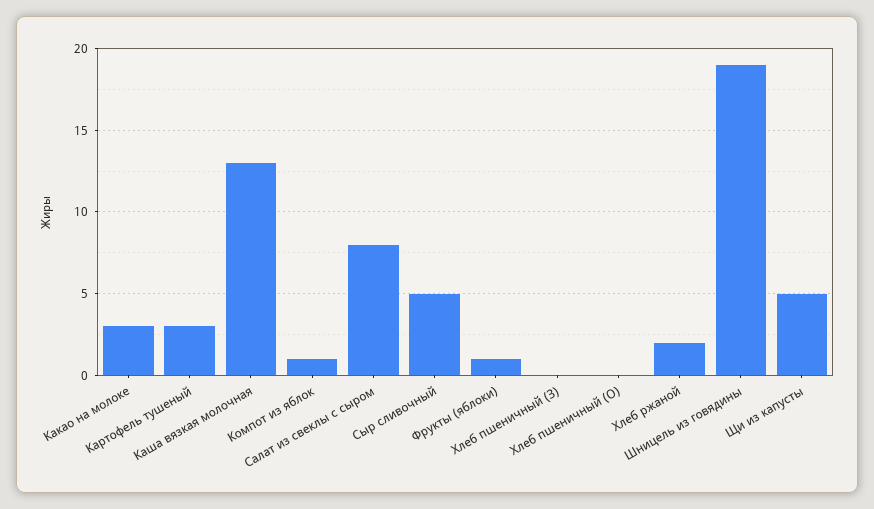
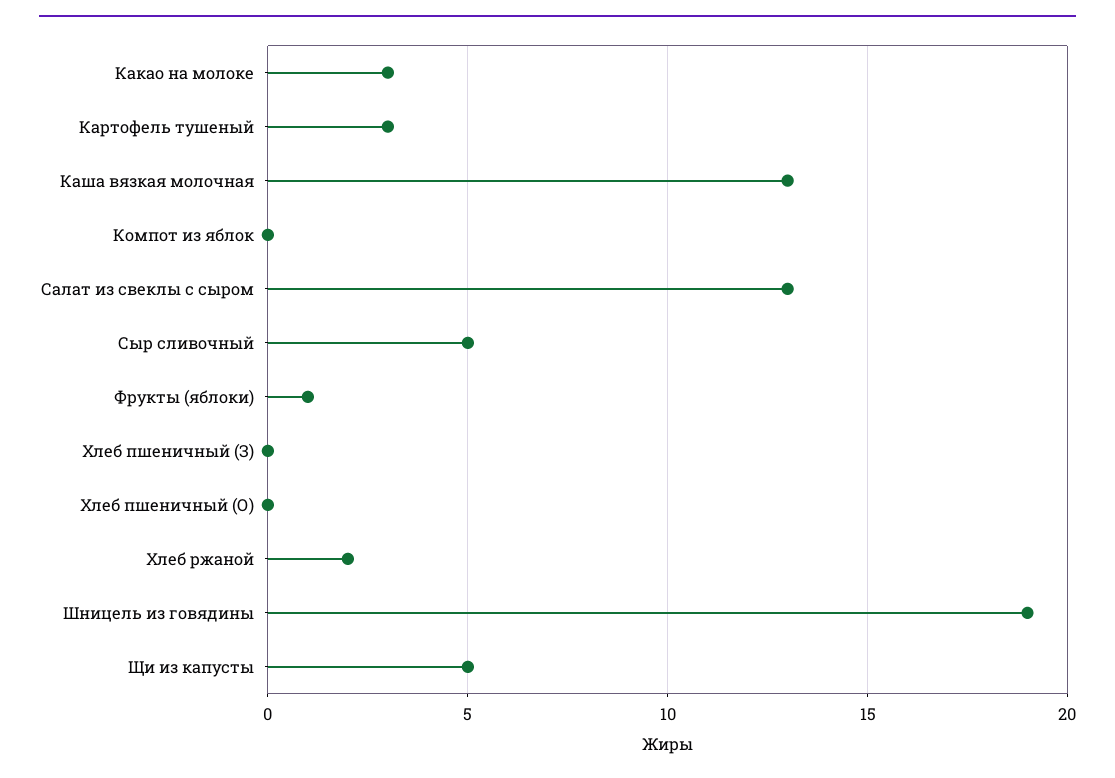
  {
    "Какао на молоке": 3,
    "Картофель тушеный": 3,
    "Каша вязкая молочная": 13,
-   "Компот из яблок": 1,
+   "Компот из яблок": 0,
-   "Салат из свеклы с сыром": 8,
+   "Салат из свеклы с сыром": 13,
    "Сыр сливочный": 5,
    "Фрукты (яблоки)": 1,
    "Хлеб пшеничный (З)": 0,
    "Хлеб пшеничный (О)": 0,
    "Хлеб ржаной": 2,
    "Шницель из говядины": 19,
    "Щи из капусты": 5
  }

